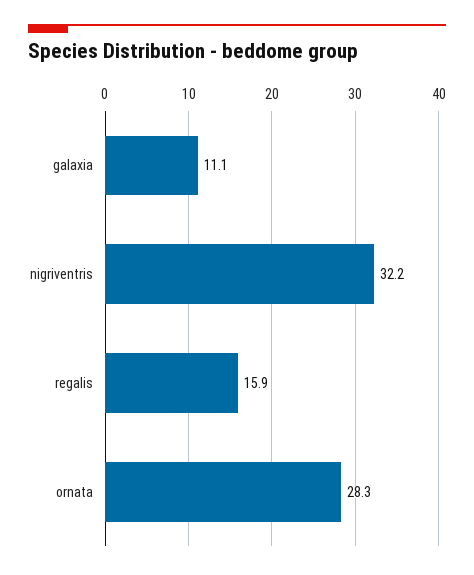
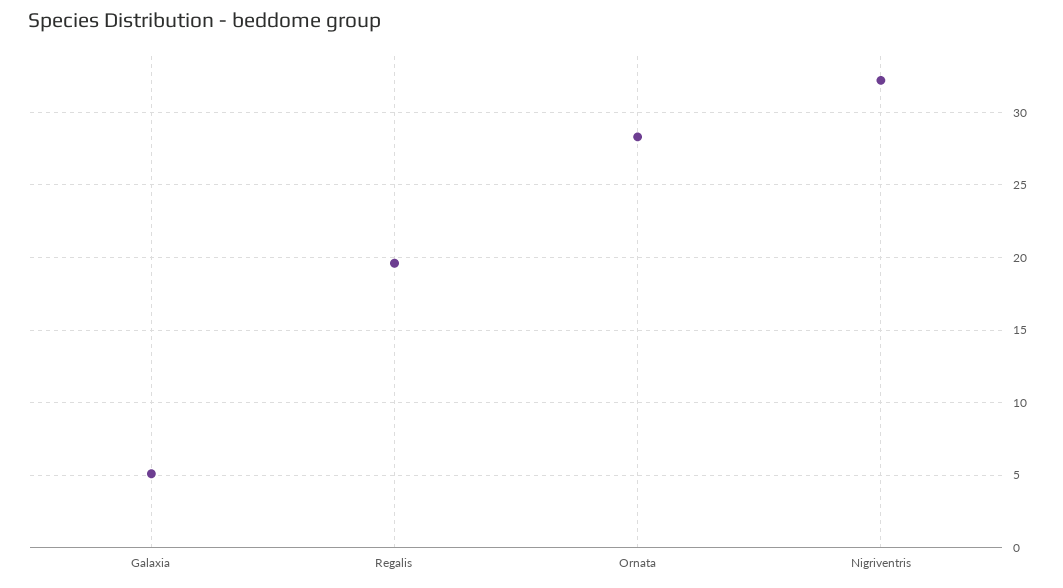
  {
-   "galaxia": 11.1,
+   "galaxia": 5,
    "nigriventris": 32.2,
-   "regalis": 15.9,
+   "regalis": 19.5,
    "ornata": 28.3
  }

